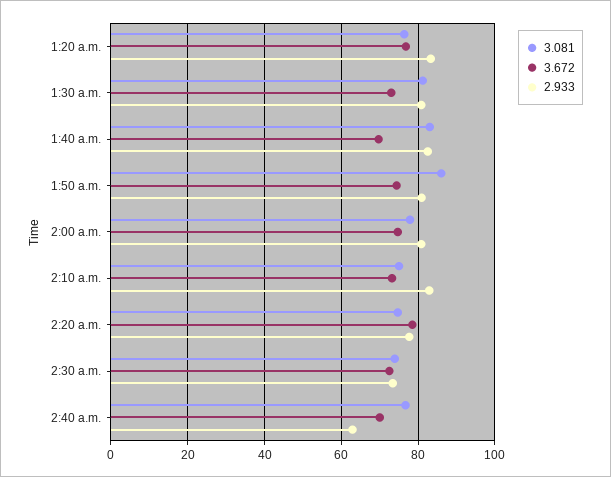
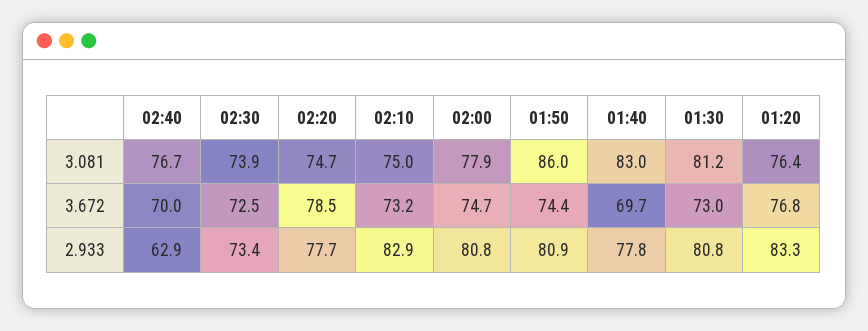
  {
    "3.081": {
      "1:20 a.m.": 76.4,
      "1:30 a.m.": 81.2,
      "1:40 a.m.": 83,
      "1:50 a.m.": 86,
      "2:00 a.m.": 77.9,
      "2:10 a.m.": 75,
      "2:20 a.m.": 74.7,
      "2:30 a.m.": 73.9,
      "2:40 a.m.": 76.7
    },
    "3.672": {
      "1:20 a.m.": 76.8,
      "1:30 a.m.": 73,
      "1:40 a.m.": 69.7,
      "1:50 a.m.": 74.4,
      "2:00 a.m.": 74.7,
      "2:10 a.m.": 73.2,
      "2:20 a.m.": 78.5,
      "2:30 a.m.": 72.5,
      "2:40 a.m.": 70
    },
    "2.933": {
      "1:20 a.m.": 83.3,
      "1:30 a.m.": 80.8,
-     "1:40 a.m.": 82,
+     "1:40 a.m.": 77.8,
      "1:50 a.m.": 80.9,
      "2:00 a.m.": 80.8,
      "2:10 a.m.": 82.9,
      "2:20 a.m.": 77.7,
      "2:30 a.m.": 73.4,
      "2:40 a.m.": 62.9
    }
  }

